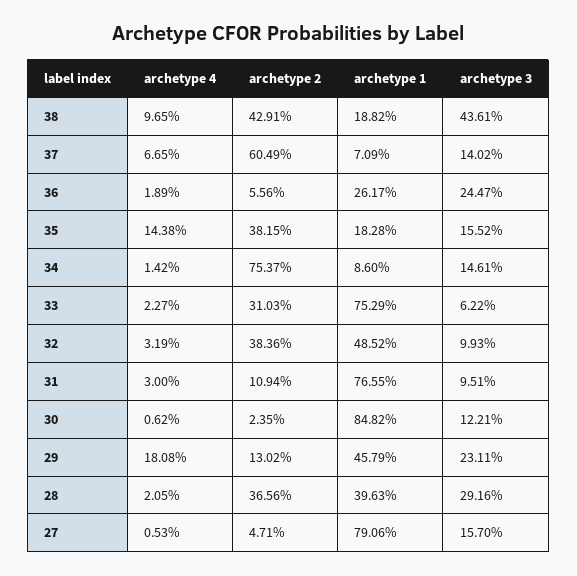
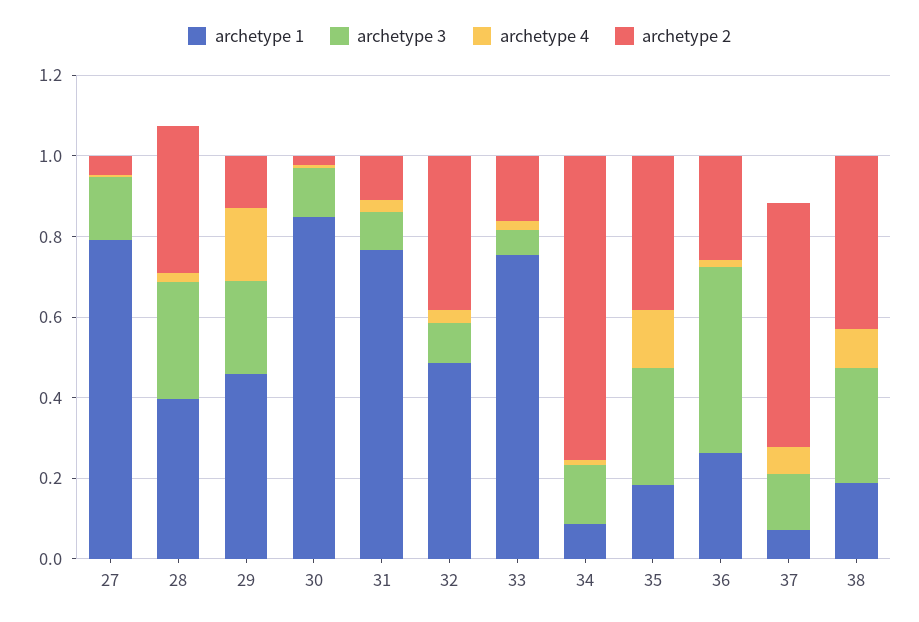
  {
    "archetype 4": {
      "38": 0.0965,
      "37": 0.0665,
      "36": 0.0189,
      "35": 0.1438,
      "34": 0.0142,
      "33": 0.0227,
      "32": 0.0319,
      "31": 0.03,
      "30": 0.0062,
      "29": 0.1808,
      "28": 0.0205,
      "27": 0.0053
    },
    "archetype 2": {
      "38": 0.4291,
      "37": 0.6049,
-     "36": 0.0556,
+     "36": 0.25,
      "35": 0.3815,
      "34": 0.7537,
-     "33": 0.3103,
+     "33": 0.15,
      "32": 0.3836,
      "31": 0.1094,
      "30": 0.0235,
      "29": 0.1302,
      "28": 0.3656,
      "27": 0.0471
    },
    "archetype 1": {
      "38": 0.1882,
      "37": 0.0709,
      "36": 0.2617,
      "35": 0.1828,
      "34": 0.086,
      "33": 0.7529,
      "32": 0.4852,
      "31": 0.7655,
      "30": 0.8482,
      "29": 0.4579,
      "28": 0.3963,
      "27": 0.7906
    },
    "archetype 3": {
-     "38": 0.4361,
+     "38": 0.3,
      "37": 0.1402,
-     "36": 0.2447,
+     "36": 0.45,
-     "35": 0.1552,
+     "35": 0.3,
      "34": 0.1461,
      "33": 0.0622,
      "32": 0.0993,
      "31": 0.0951,
      "30": 0.1221,
      "29": 0.2311,
      "28": 0.2916,
      "27": 0.157
    }
  }

